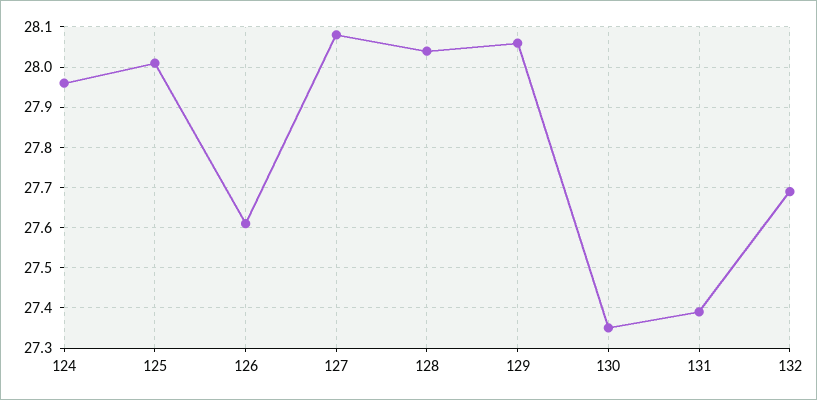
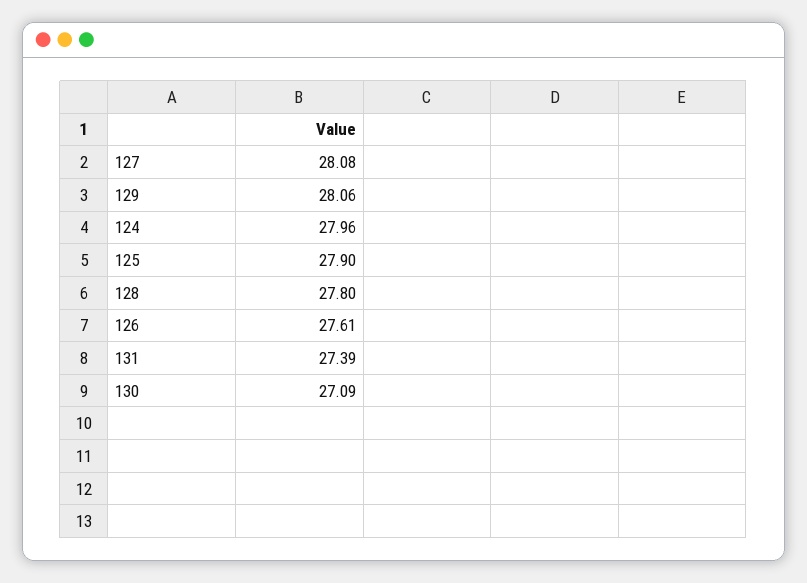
  {
    "124": 27.96,
-   "125": 28,
+   "125": 27.9,
    "126": 27.61,
    "127": 28.08,
-   "128": 28.05,
+   "128": 27.8,
    "129": 28.06,
-   "130": 27.35,
+   "130": 27.09,
-   "131": 27.39,
+   "131": 27.39
-   "132": 27.7
  }

